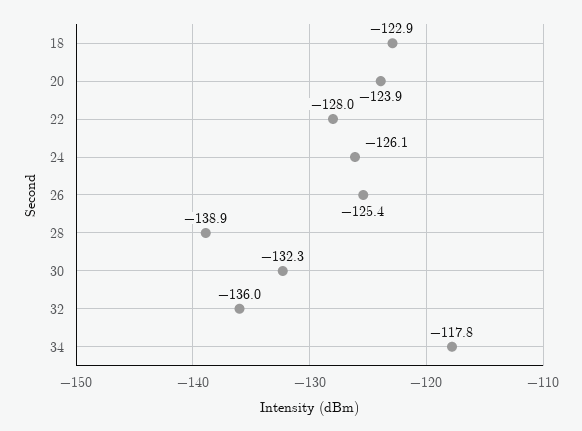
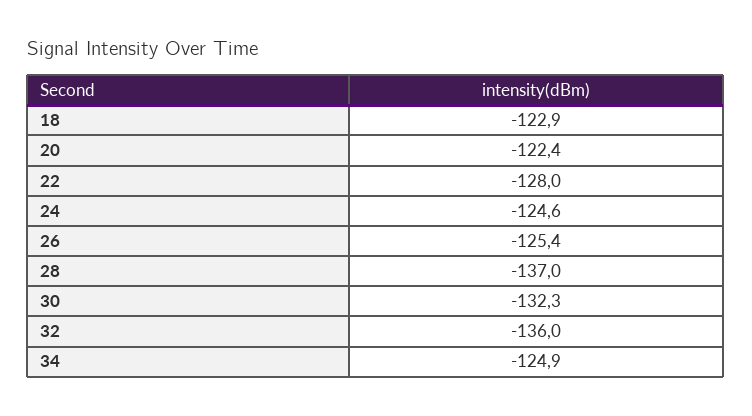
  {
    "18": -122.9,
-   "20": -123.9,
+   "20": -122.4,
    "22": -128,
-   "24": -126.1,
+   "24": -124.6,
    "26": -125.4,
-   "28": -138.9,
+   "28": -137,
    "30": -132.3,
    "32": -136,
-   "34": -117.8
+   "34": -124.9
  }

